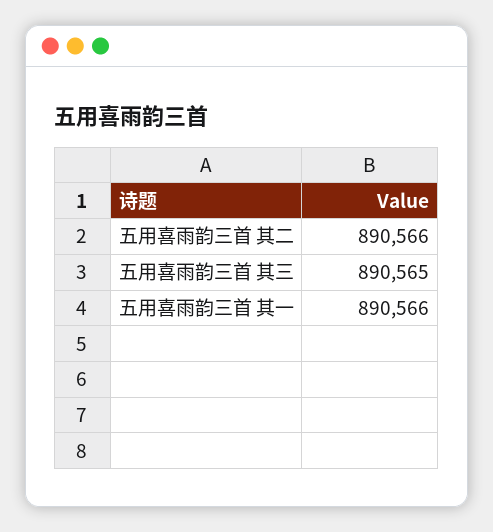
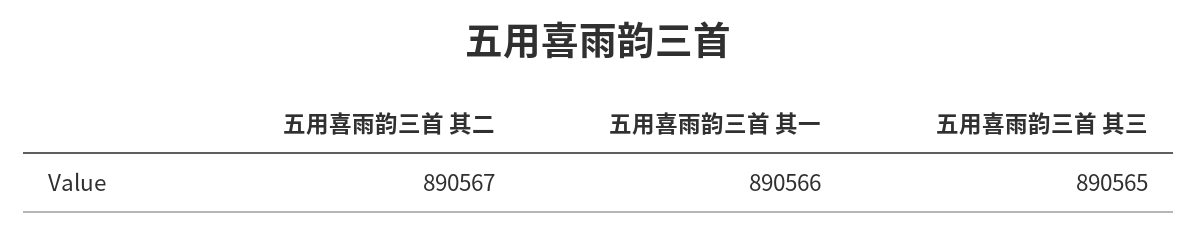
  {
-   "五用喜雨韵三首 其二": 890566,
+   "五用喜雨韵三首 其二": 890567,
    "五用喜雨韵三首 其三": 890565,
    "五用喜雨韵三首 其一": 890566
  }

